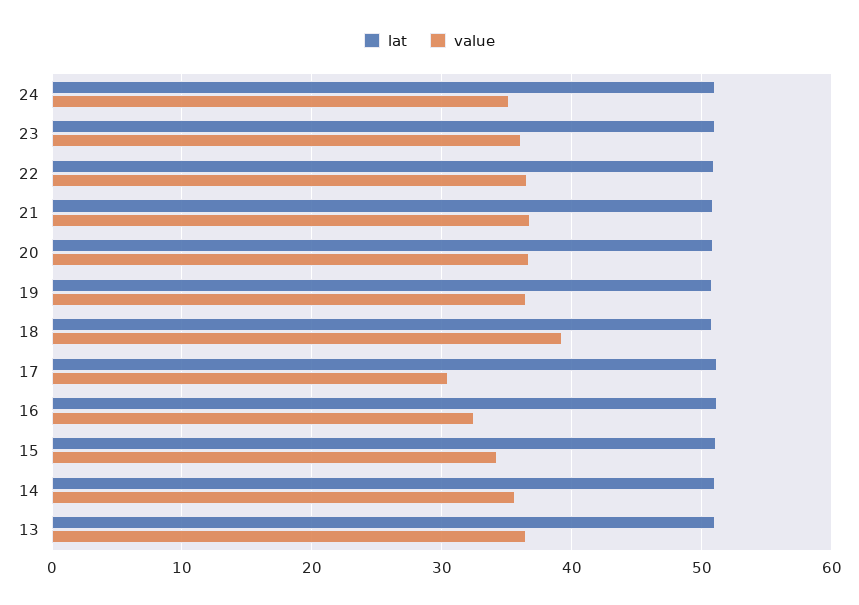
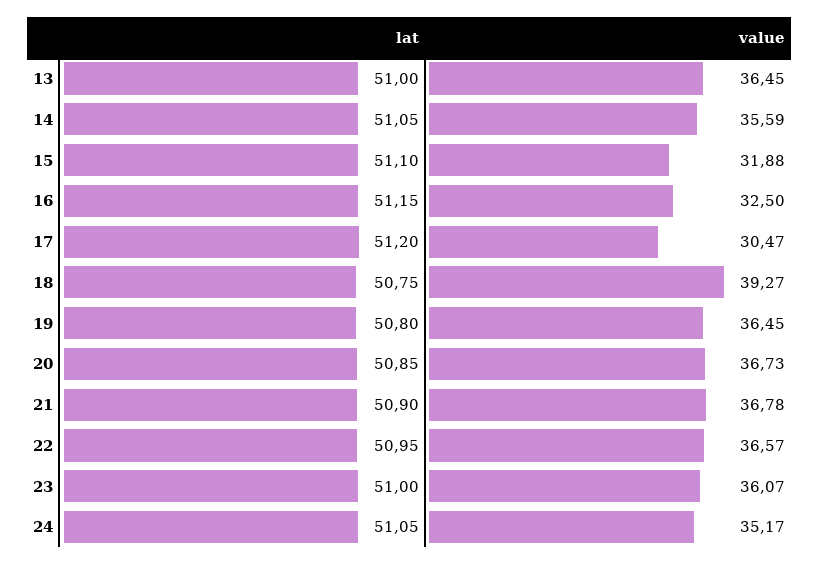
  {
    "lat": {
      "24": 51.05,
      "23": 51,
      "22": 50.95,
      "21": 50.9,
      "20": 50.85,
      "19": 50.8,
      "18": 50.75,
      "17": 51.2,
      "16": 51.15,
      "15": 51.1,
      "14": 51.05,
      "13": 51
    },
    "value": {
      "24": 35.17,
      "23": 36.07,
      "22": 36.57,
      "21": 36.78,
      "20": 36.73,
      "19": 36.45,
      "18": 39.27,
      "17": 30.47,
      "16": 32.5,
-     "15": 34,
+     "15": 31.88,
      "14": 35.59,
      "13": 36.45
    }
  }

